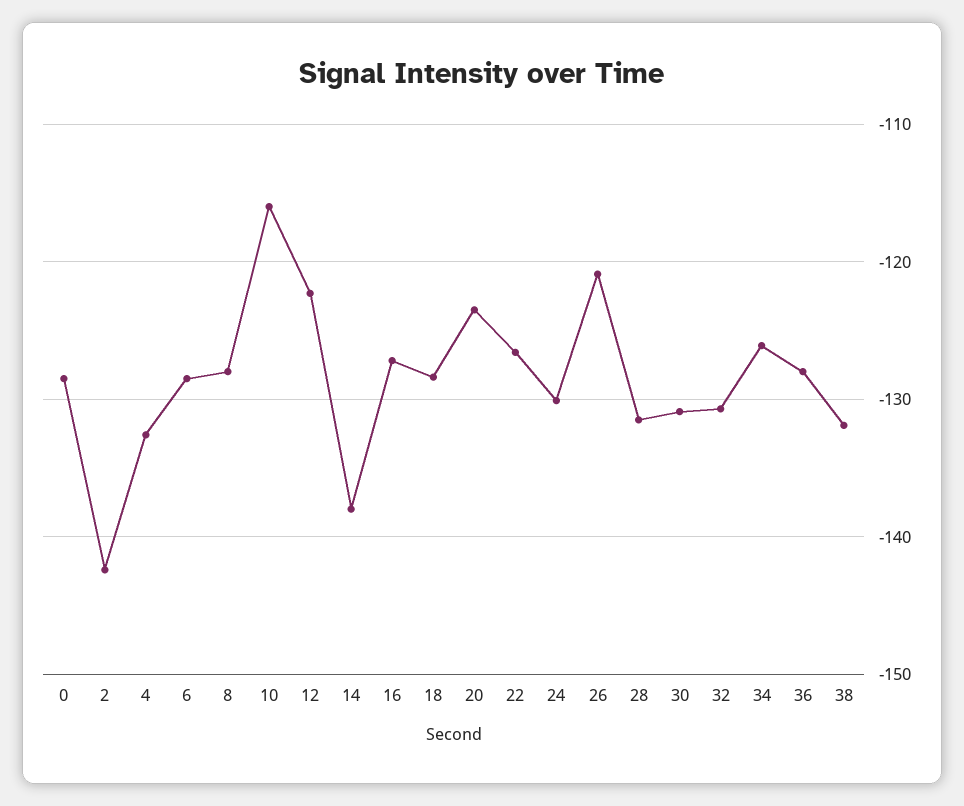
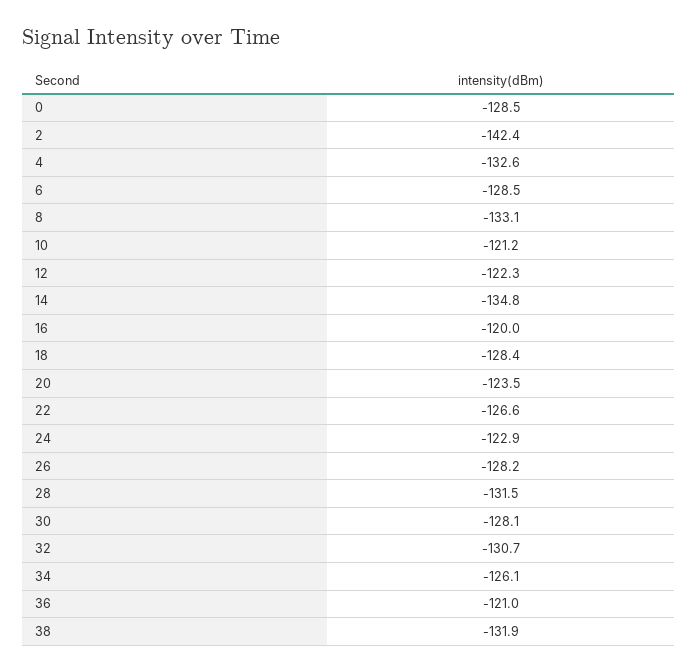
  {
    "0": -128.5,
    "2": -142.4,
    "4": -132.6,
    "6": -128.5,
-   "8": -128,
+   "8": -133.1,
-   "10": -116,
+   "10": -121.2,
    "12": -122.3,
-   "14": -138,
+   "14": -134.8,
-   "16": -127,
+   "16": -120,
    "18": -128.4,
    "20": -123.5,
    "22": -126.6,
-   "24": -130,
+   "24": -122.9,
-   "26": -121,
+   "26": -128.2,
    "28": -131.5,
-   "30": -131,
+   "30": -128.1,
    "32": -130.7,
    "34": -126.1,
-   "36": -128,
+   "36": -121,
    "38": -131.9
  }

